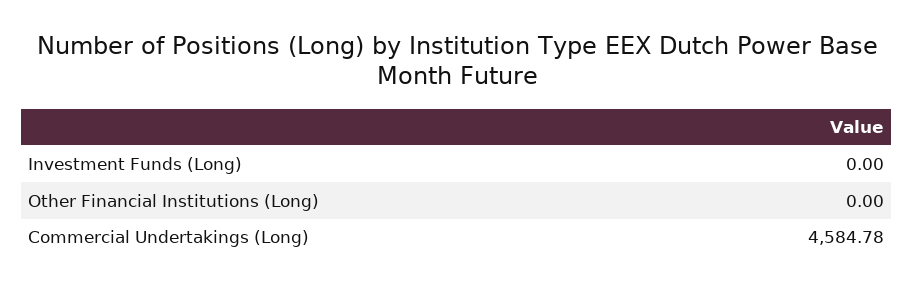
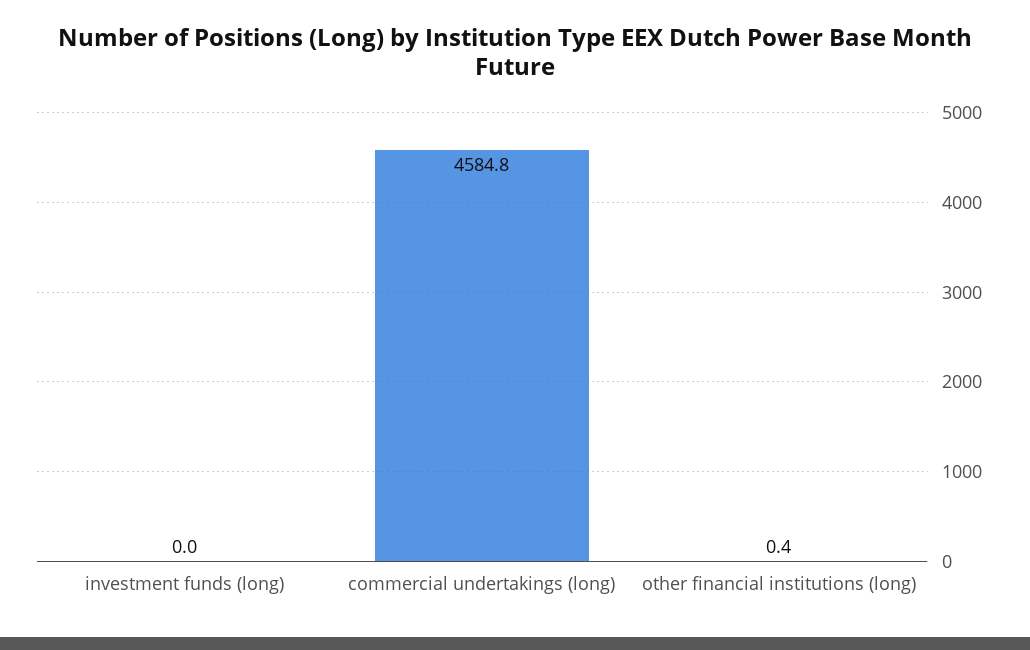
  {
    "Investment Funds (Long)": 0,
-   "Other Financial Institutions (Long)": 0,
+   "Other Financial Institutions (Long)": 0.4,
    "Commercial Undertakings (Long)": 4584.78
  }

